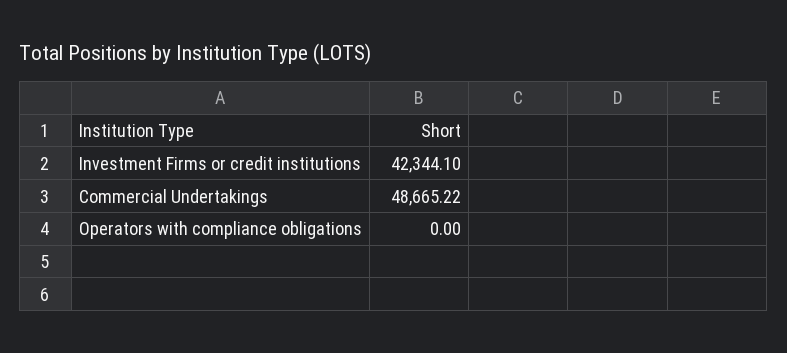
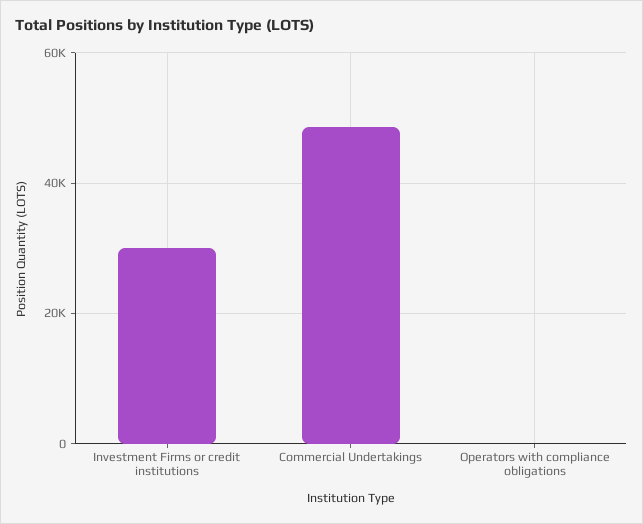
  {
-   "Investment Firms or credit institutions": 42344.1,
+   "Investment Firms or credit institutions": 30000,
    "Commercial Undertakings": 48665.22,
    "Operators with compliance obligations": 0
  }

